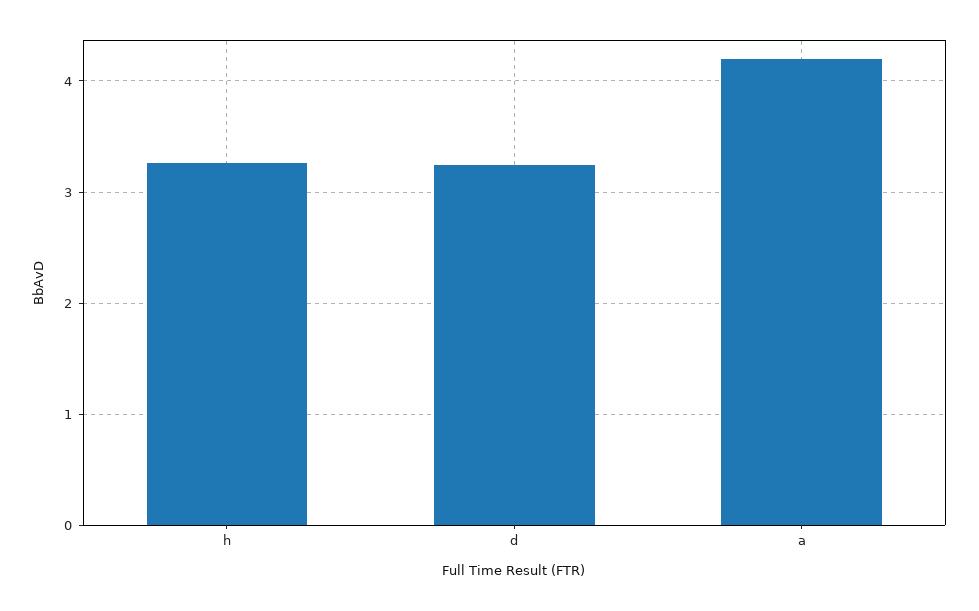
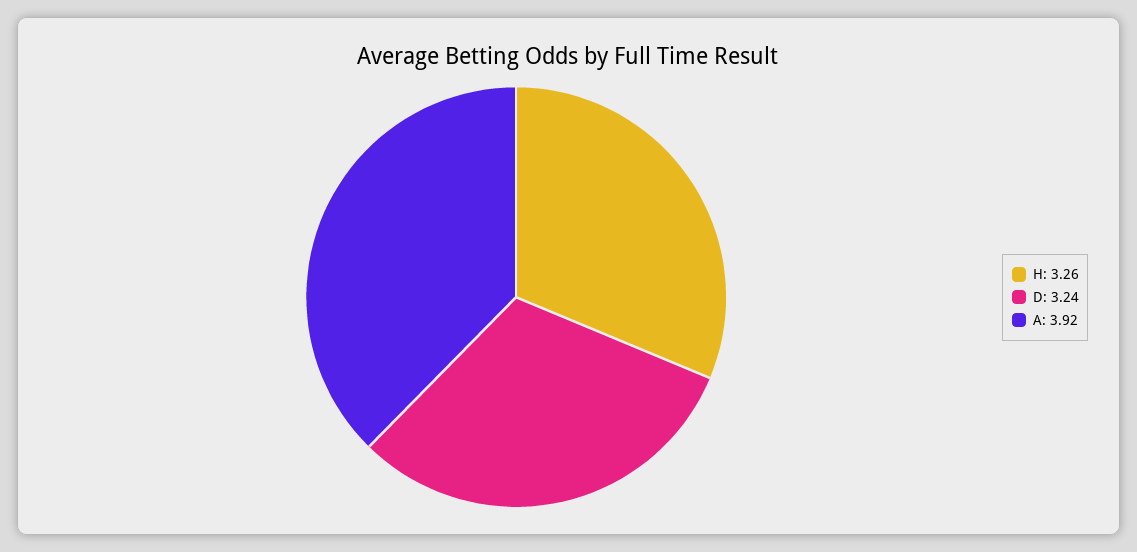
  {
    "h": 3.26,
    "d": 3.24,
-   "a": 4.2
+   "a": 3.92
  }

